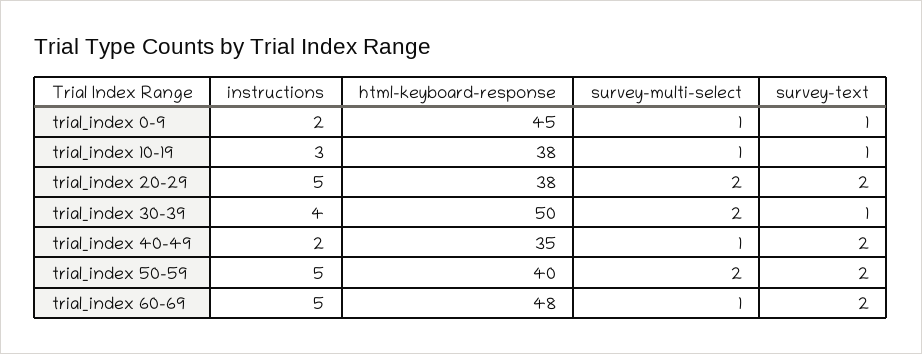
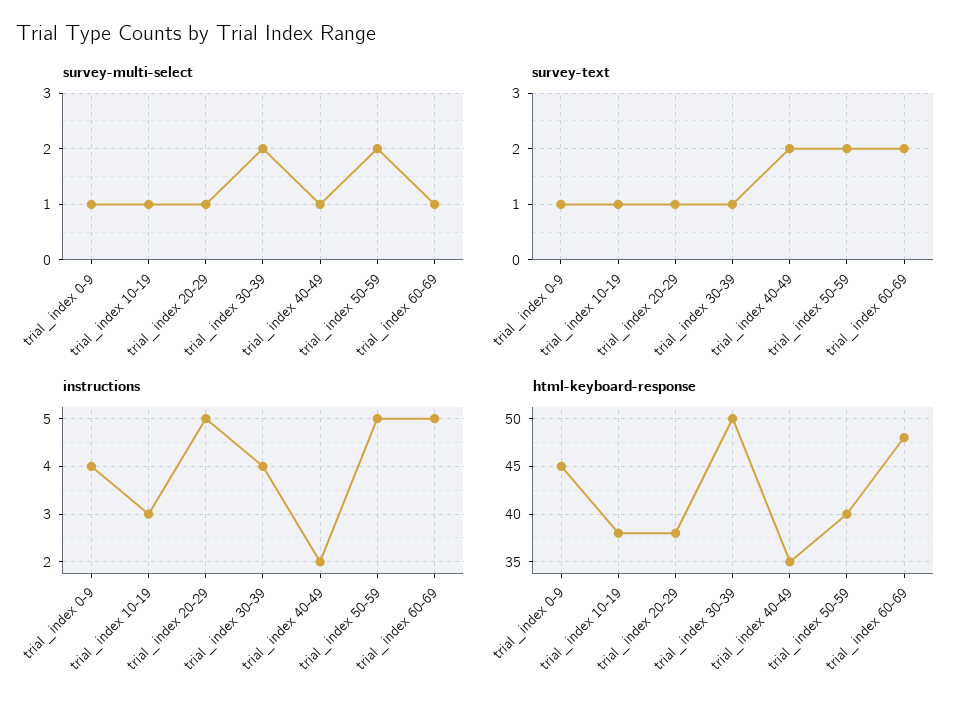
  {
    "instructions": {
-     "trial_index 0-9": 2,
+     "trial_index 0-9": 4,
      "trial_index 10-19": 3,
      "trial_index 20-29": 5,
      "trial_index 30-39": 4,
      "trial_index 40-49": 2,
      "trial_index 50-59": 5,
      "trial_index 60-69": 5
    },
    "html-keyboard-response": {
      "trial_index 0-9": 45,
      "trial_index 10-19": 38,
      "trial_index 20-29": 38,
      "trial_index 30-39": 50,
      "trial_index 40-49": 35,
      "trial_index 50-59": 40,
      "trial_index 60-69": 48
    },
    "survey-multi-select": {
      "trial_index 0-9": 1,
      "trial_index 10-19": 1,
-     "trial_index 20-29": 2,
+     "trial_index 20-29": 1,
      "trial_index 30-39": 2,
      "trial_index 40-49": 1,
      "trial_index 50-59": 2,
      "trial_index 60-69": 1
    },
    "survey-text": {
      "trial_index 0-9": 1,
      "trial_index 10-19": 1,
-     "trial_index 20-29": 2,
+     "trial_index 20-29": 1,
      "trial_index 30-39": 1,
      "trial_index 40-49": 2,
      "trial_index 50-59": 2,
      "trial_index 60-69": 2
    }
  }

